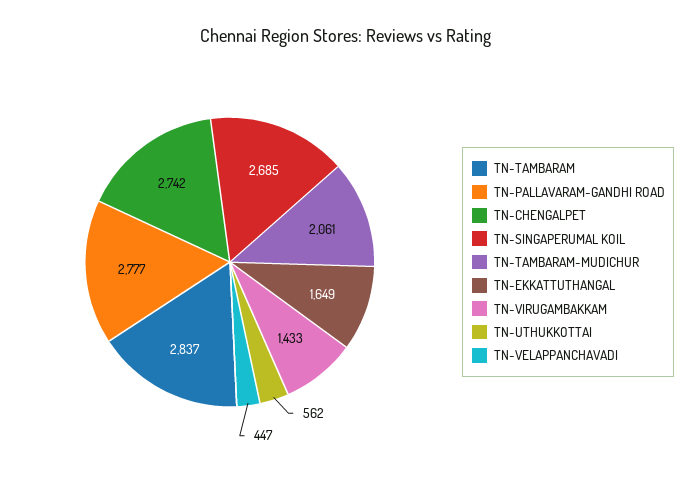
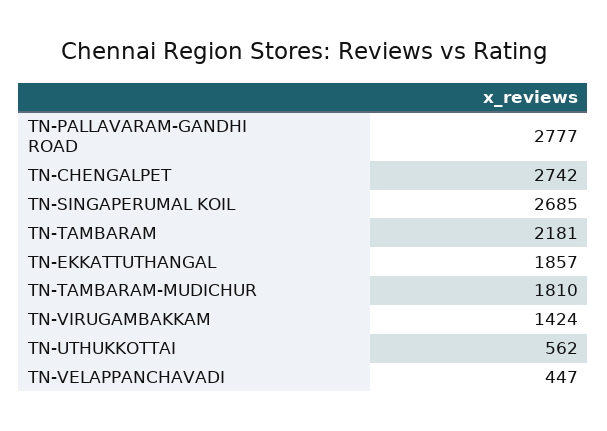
  {
-   "TN-TAMBARAM": 2837,
+   "TN-TAMBARAM": 2181,
    "TN-PALLAVARAM-GANDHI ROAD": 2777,
    "TN-CHENGALPET": 2742,
    "TN-SINGAPERUMAL KOIL": 2685,
-   "TN-TAMBARAM-MUDICHUR": 2061,
+   "TN-TAMBARAM-MUDICHUR": 1810,
-   "TN-EKKATTUTHANGAL": 1649,
+   "TN-EKKATTUTHANGAL": 1857,
-   "TN-VIRUGAMBAKKAM": 1433,
+   "TN-VIRUGAMBAKKAM": 1424,
    "TN-UTHUKKOTTAI": 562,
    "TN-VELAPPANCHAVADI": 447
  }

